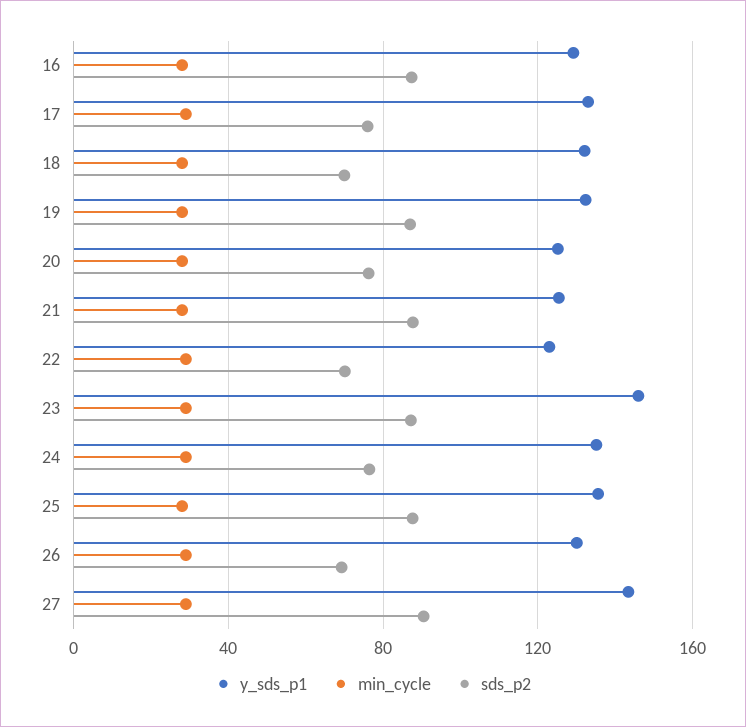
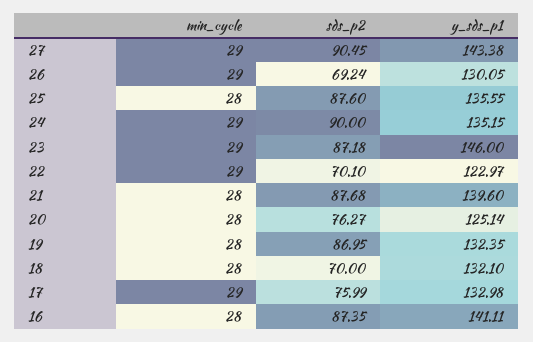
  {
    "y_sds_p1": {
-     "16": 130,
+     "16": 141.11,
      "17": 132.98,
      "18": 132.1,
      "19": 132.35,
      "20": 125.14,
-     "21": 125,
+     "21": 139.6,
      "22": 122.97,
      "23": 146,
      "24": 135.15,
      "25": 135.55,
      "26": 130.05,
      "27": 143.38
    },
    "min_cycle": {
      "16": 28,
      "17": 29,
      "18": 28,
      "19": 28,
      "20": 28,
      "21": 28,
      "22": 29,
      "23": 29,
      "24": 29,
      "25": 28,
      "26": 29,
      "27": 29
    },
    "sds_p2": {
      "16": 87.35,
      "17": 75.99,
      "18": 70,
      "19": 86.95,
      "20": 76.27,
      "21": 87.68,
      "22": 70.1,
      "23": 87.18,
-     "24": 75,
+     "24": 90,
      "25": 87.6,
      "26": 69.24,
      "27": 90.45
    }
  }

